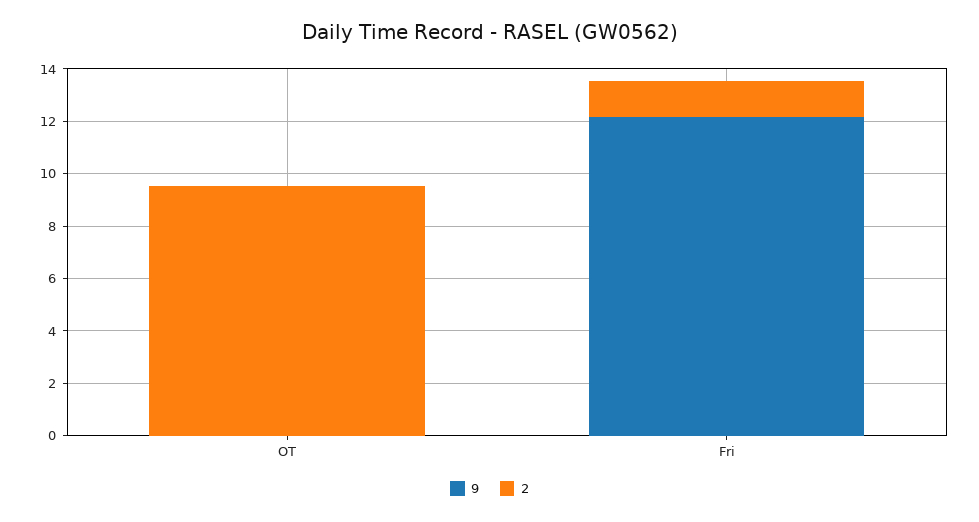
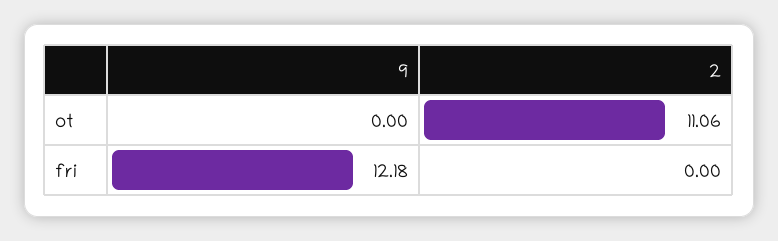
  {
    "9": {
      "OT": 0,
      "Fri": 12.18
    },
    "2": {
-     "OT": 9.5,
+     "OT": 11.06,
-     "Fri": 1.5
+     "Fri": 0
    }
  }

